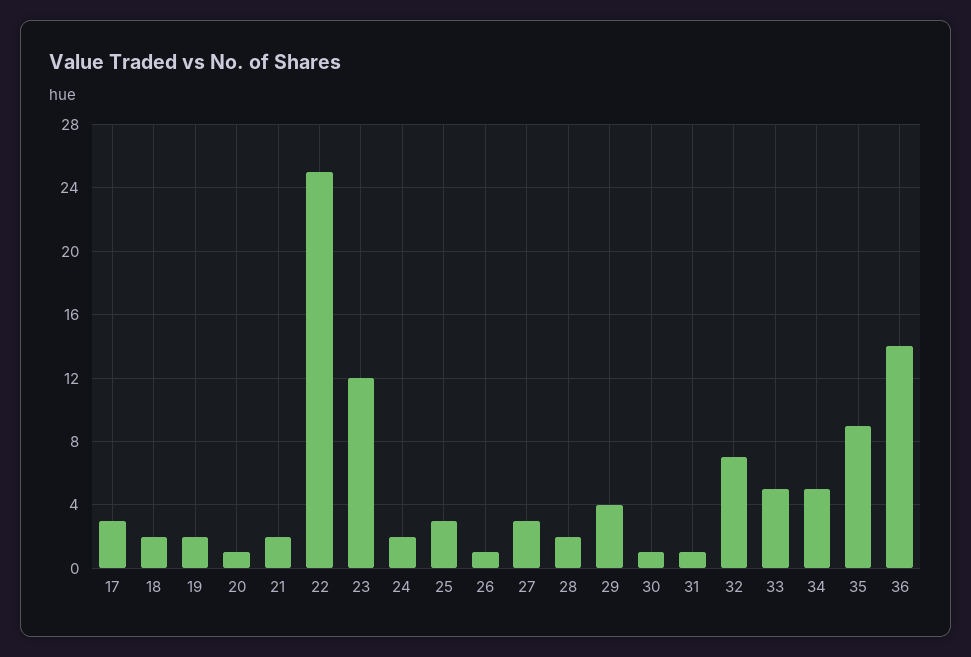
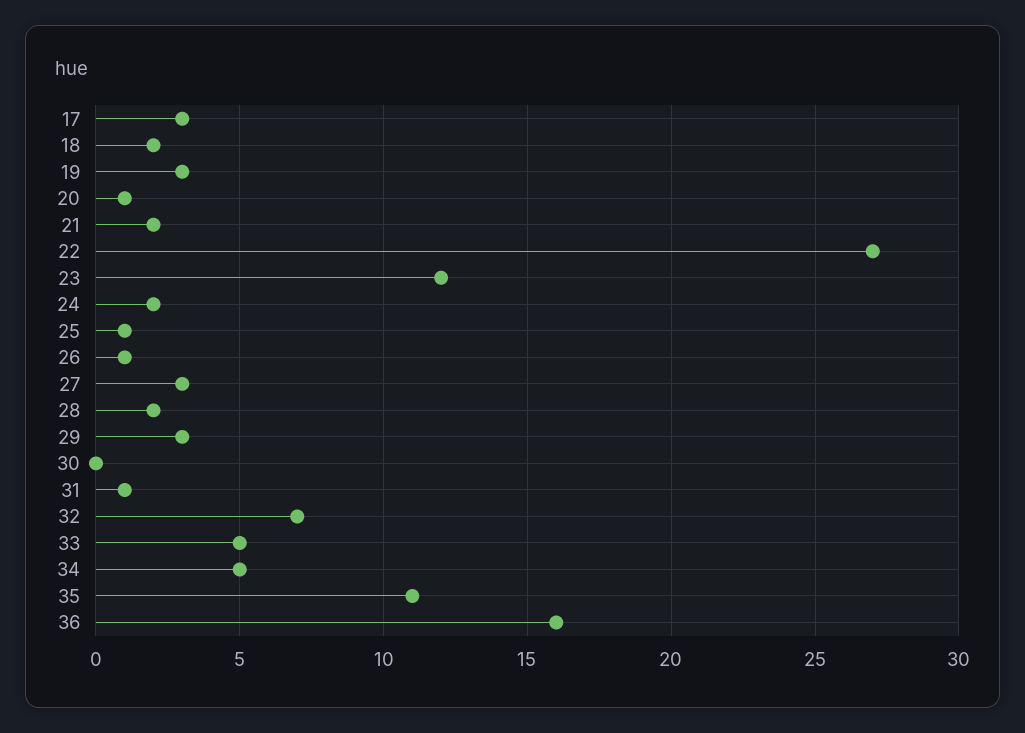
  {
    "17": 3,
    "18": 2,
-   "19": 2,
+   "19": 3,
    "20": 1,
    "21": 2,
-   "22": 25,
+   "22": 27,
    "23": 12,
    "24": 2,
-   "25": 3,
+   "25": 1,
    "26": 1,
    "27": 3,
    "28": 2,
-   "29": 4,
+   "29": 3,
-   "30": 1,
+   "30": 0,
    "31": 1,
    "32": 7,
    "33": 5,
    "34": 5,
-   "35": 9,
+   "35": 11,
-   "36": 14
+   "36": 16
  }

